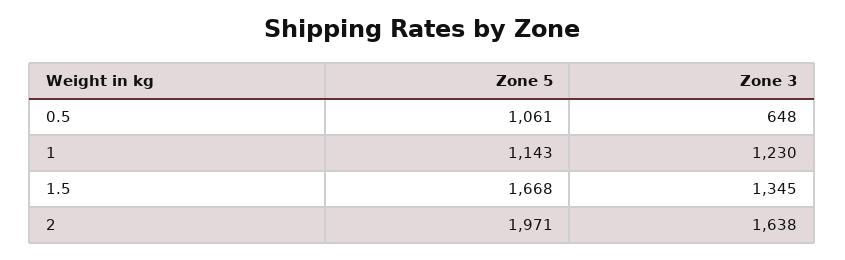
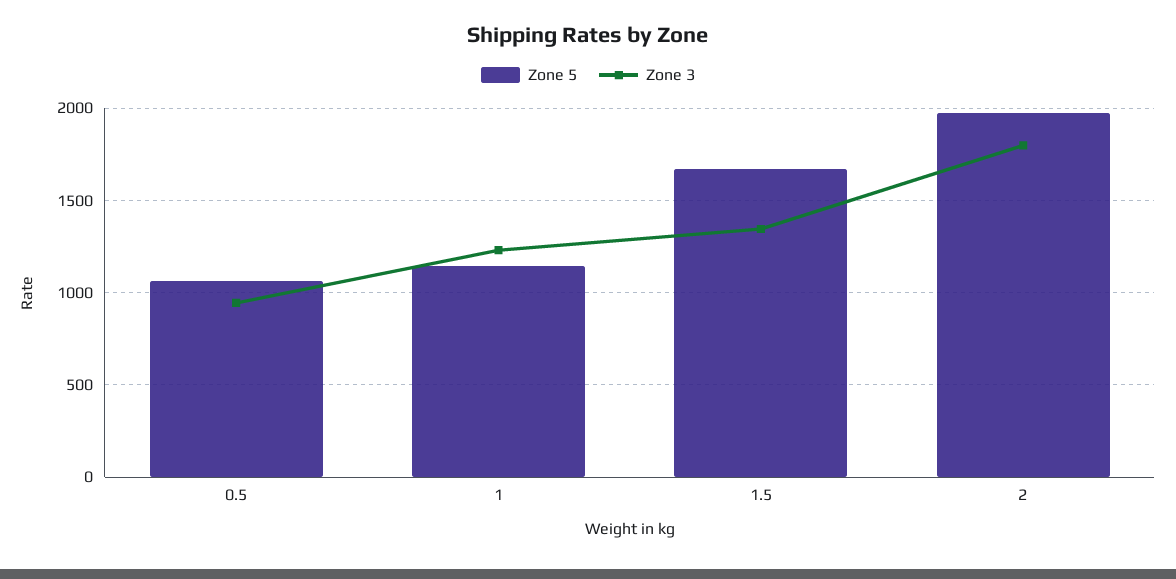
  {
    "Zone 5": {
      "0.5": 1061,
      "1": 1143,
      "1.5": 1668,
      "2": 1971
    },
    "Zone 3": {
-     "0.5": 648,
+     "0.5": 950,
      "1": 1230,
      "1.5": 1345,
-     "2": 1638
+     "2": 1800
    }
  }

